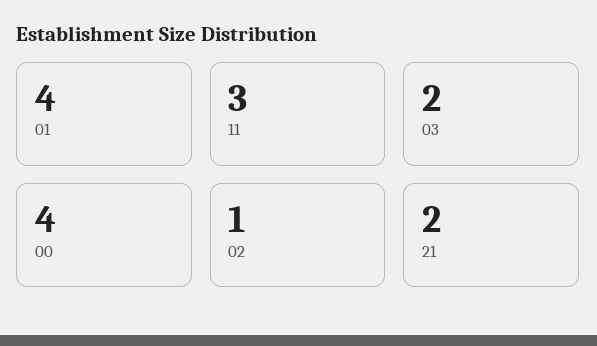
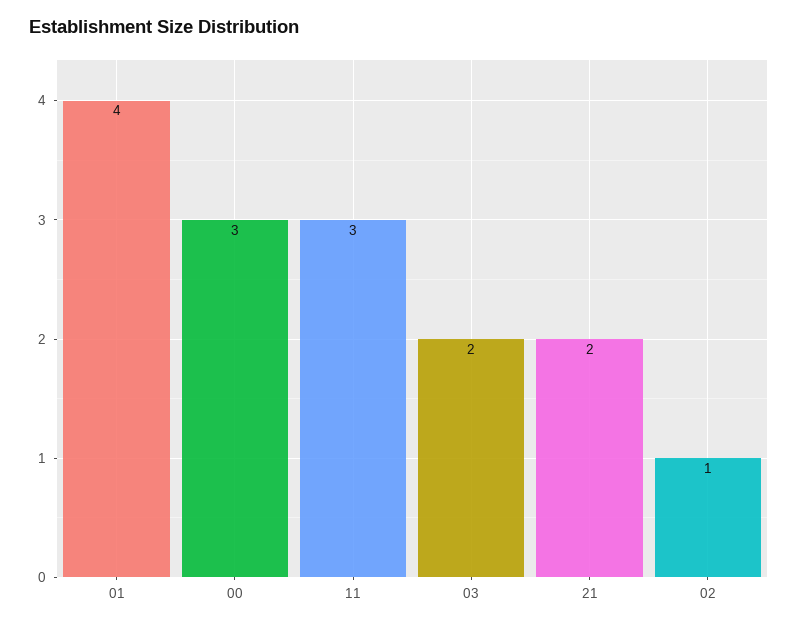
  {
    "01": 4,
    "11": 3,
    "03": 2,
-   "00": 4,
+   "00": 3,
    "02": 1,
    "21": 2
  }

